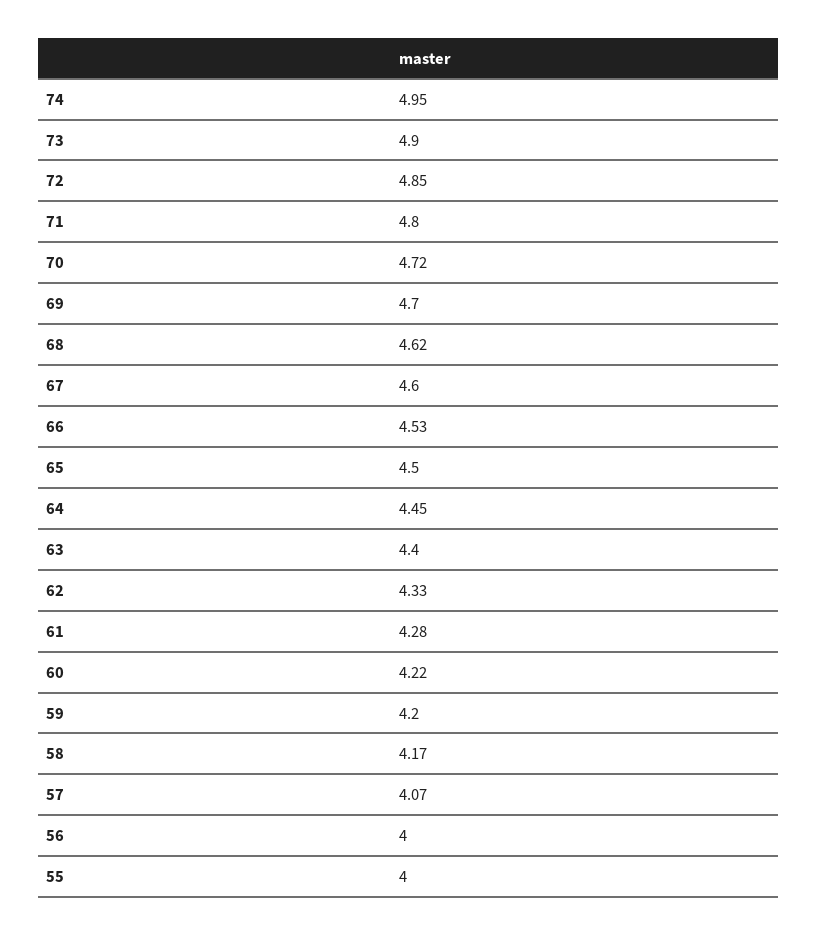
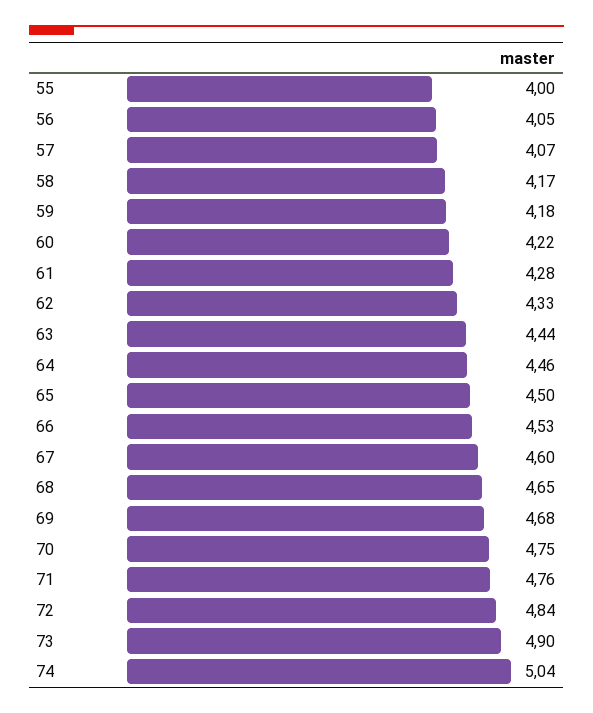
  {
-   "74": 4.95,
+   "74": 5.04,
    "73": 4.9,
-   "72": 4.85,
+   "72": 4.84,
-   "71": 4.8,
+   "71": 4.76,
-   "70": 4.72,
+   "70": 4.75,
-   "69": 4.7,
+   "69": 4.68,
-   "68": 4.62,
+   "68": 4.65,
    "67": 4.6,
    "66": 4.53,
    "65": 4.5,
-   "64": 4.45,
+   "64": 4.46,
-   "63": 4.4,
+   "63": 4.44,
    "62": 4.33,
    "61": 4.28,
    "60": 4.22,
-   "59": 4.2,
+   "59": 4.18,
    "58": 4.17,
    "57": 4.07,
-   "56": 4,
+   "56": 4.05,
    "55": 4
  }

